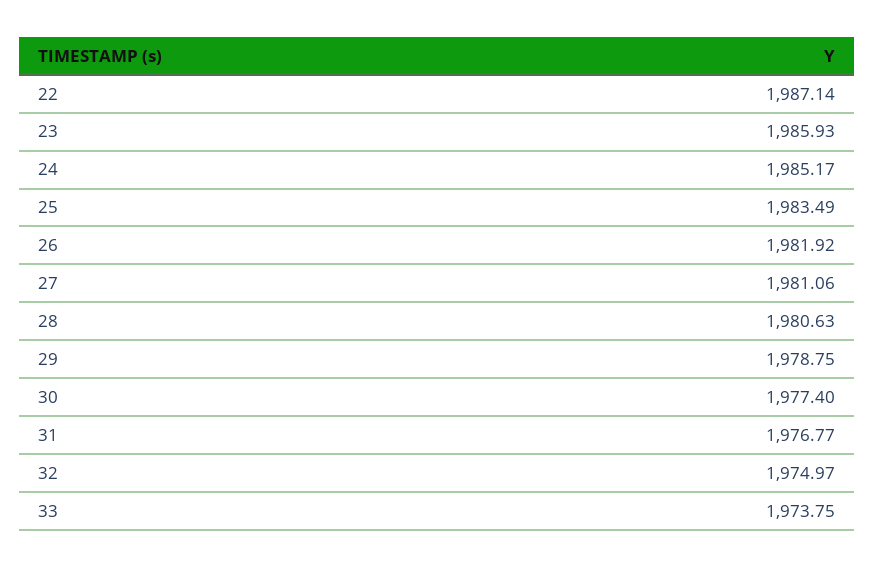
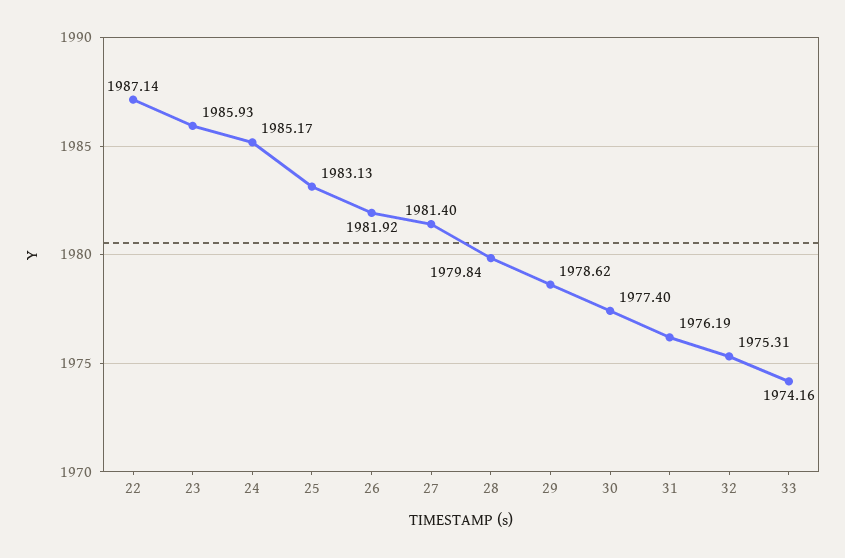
  {
    "22": 1987.14,
    "23": 1985.93,
    "24": 1985.17,
-   "25": 1983.49,
+   "25": 1983.13,
    "26": 1981.92,
-   "27": 1981.06,
+   "27": 1981.4,
-   "28": 1980.63,
+   "28": 1979.84,
-   "29": 1978.75,
+   "29": 1978.62,
    "30": 1977.4,
-   "31": 1976.77,
+   "31": 1976.19,
-   "32": 1974.97,
+   "32": 1975.31,
-   "33": 1973.75
+   "33": 1974.16
  }

